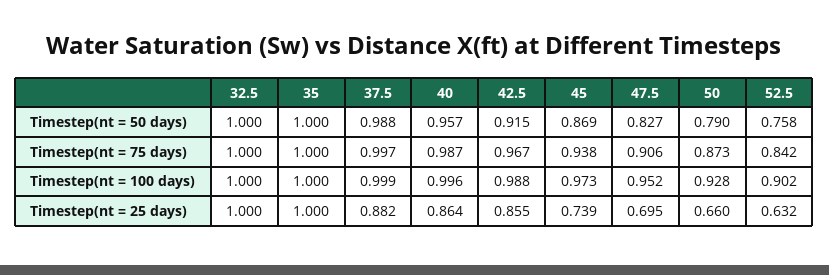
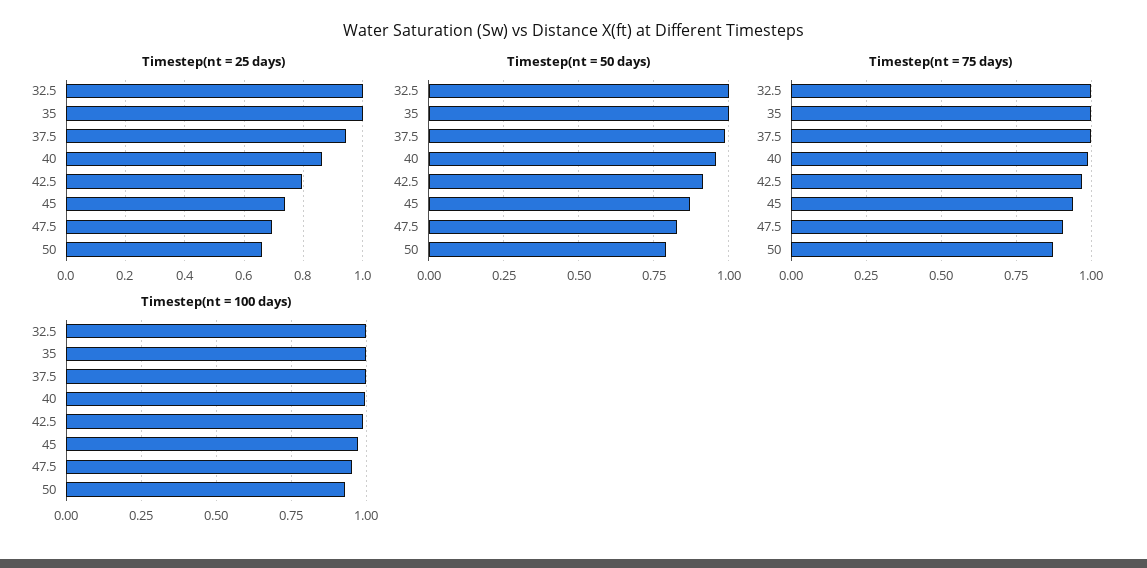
  {
    "Timestep(nt = 50 days)": {
      "32.5": 1,
      "35": 1,
      "37.5": 0.988,
      "40": 0.957,
      "42.5": 0.915,
      "45": 0.869,
      "47.5": 0.827,
-     "50": 0.79,
+     "50": 0.79
-     "52.5": 0.758
    },
    "Timestep(nt = 75 days)": {
      "32.5": 1,
      "35": 1,
      "37.5": 0.997,
      "40": 0.987,
      "42.5": 0.967,
      "45": 0.938,
      "47.5": 0.906,
-     "50": 0.873,
+     "50": 0.873
-     "52.5": 0.842
    },
    "Timestep(nt = 100 days)": {
      "32.5": 1,
      "35": 1,
      "37.5": 0.999,
      "40": 0.996,
      "42.5": 0.988,
      "45": 0.973,
      "47.5": 0.952,
-     "50": 0.928,
+     "50": 0.928
-     "52.5": 0.902
    },
    "Timestep(nt = 25 days)": {
      "32.5": 1,
      "35": 1,
-     "37.5": 0.882,
+     "37.5": 0.95,
      "40": 0.864,
-     "42.5": 0.855,
+     "42.5": 0.8,
      "45": 0.739,
      "47.5": 0.695,
-     "50": 0.66,
+     "50": 0.66
-     "52.5": 0.632
    }
  }

